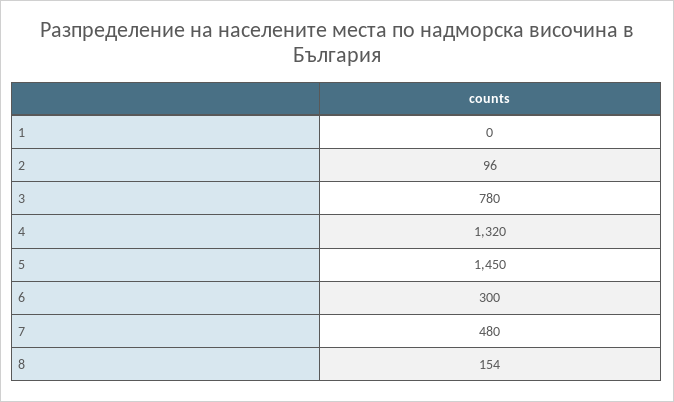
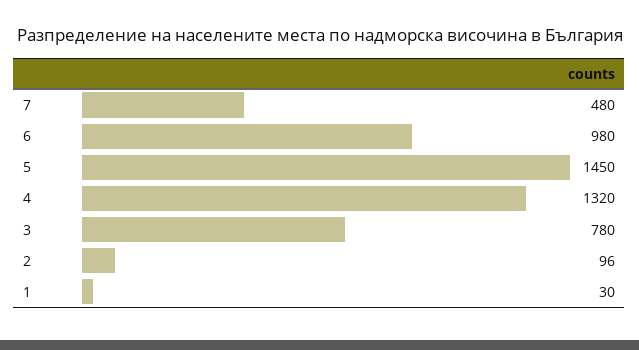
  {
-   "1": 0,
+   "1": 30,
    "2": 96,
    "3": 780,
    "4": 1320,
    "5": 1450,
-   "6": 300,
+   "6": 980,
-   "7": 480,
+   "7": 480
-   "8": 154
  }

